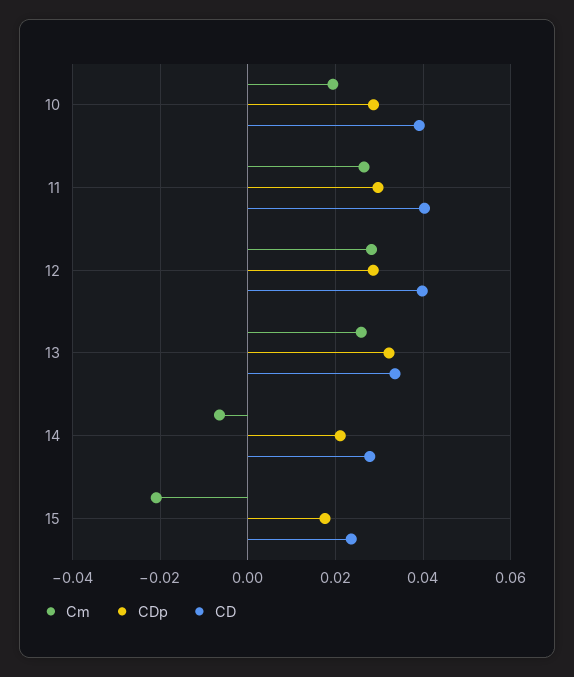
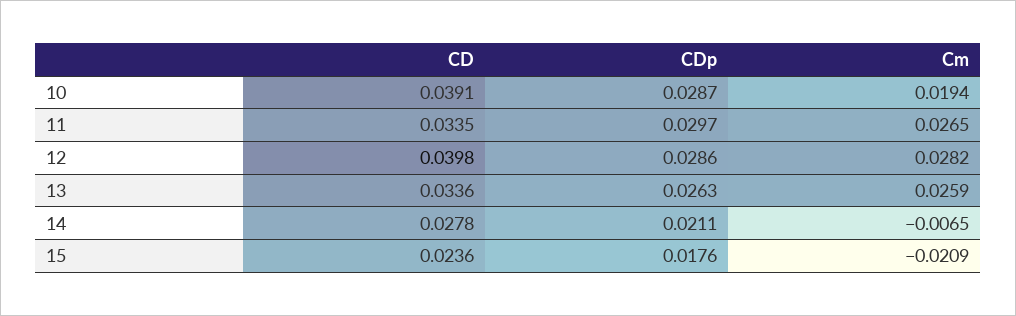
  {
    "Cm": {
      "10": 0.0194,
      "11": 0.0265,
      "12": 0.0282,
      "13": 0.0259,
      "14": -0.0065,
      "15": -0.0209
    },
    "CDp": {
      "10": 0.0287,
      "11": 0.0297,
      "12": 0.0286,
-     "13": 0.032,
+     "13": 0.0263,
      "14": 0.0211,
      "15": 0.0176
    },
    "CD": {
      "10": 0.0391,
-     "11": 0.04,
+     "11": 0.0335,
      "12": 0.0398,
      "13": 0.0336,
      "14": 0.0278,
      "15": 0.0236
    }
  }

